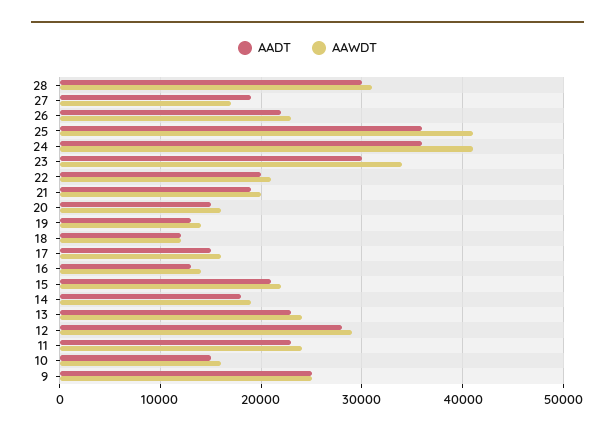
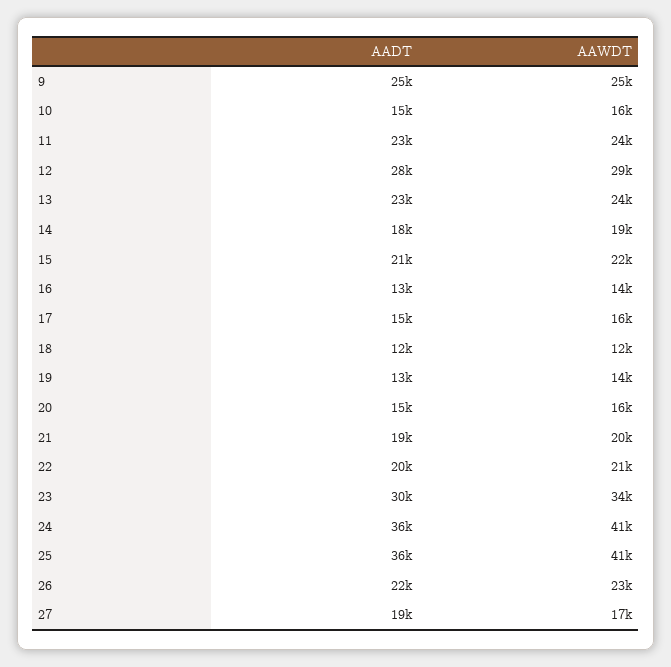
  {
    "AADT": {
-     "28": 30000,
      "27": 19000,
      "26": 22000,
      "25": 36000,
      "24": 36000,
      "23": 30000,
      "22": 20000,
      "21": 19000,
      "20": 15000,
      "19": 13000,
      "18": 12000,
      "17": 15000,
      "16": 13000,
      "15": 21000,
      "14": 18000,
      "13": 23000,
      "12": 28000,
      "11": 23000,
      "10": 15000,
      "9": 25000
    },
    "AAWDT": {
-     "28": 31000,
      "27": 17000,
      "26": 23000,
      "25": 41000,
      "24": 41000,
      "23": 34000,
      "22": 21000,
      "21": 20000,
      "20": 16000,
      "19": 14000,
      "18": 12000,
      "17": 16000,
      "16": 14000,
      "15": 22000,
      "14": 19000,
      "13": 24000,
      "12": 29000,
      "11": 24000,
      "10": 16000,
      "9": 25000
    }
  }

